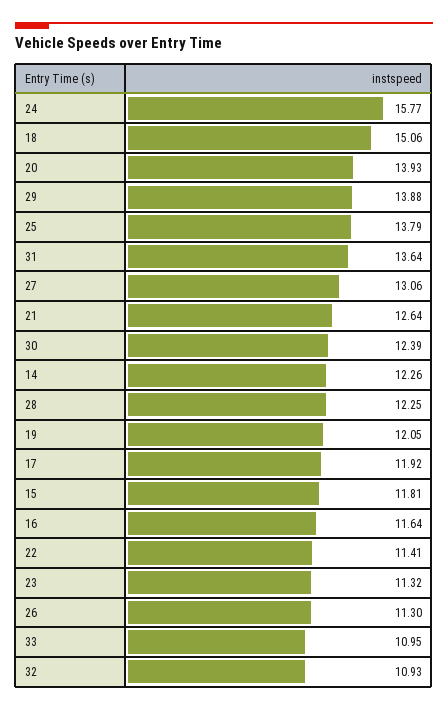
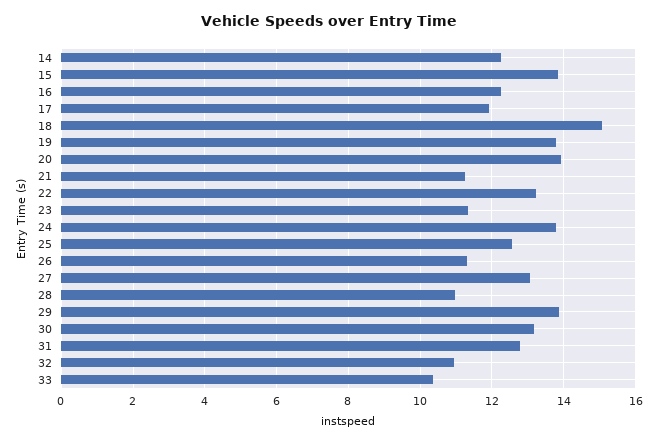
  {
-   "24": 15.77,
+   "24": 13.8,
    "18": 15.06,
    "20": 13.93,
    "29": 13.88,
-   "25": 13.79,
+   "25": 12.6,
-   "31": 13.64,
+   "31": 12.8,
    "27": 13.06,
-   "21": 12.64,
+   "21": 11.2,
-   "30": 12.39,
+   "30": 13.2,
    "14": 12.26,
-   "28": 12.25,
+   "28": 11,
-   "19": 12.05,
+   "19": 13.8,
    "17": 11.92,
-   "15": 11.81,
+   "15": 13.8,
-   "16": 11.64,
+   "16": 12.2,
-   "22": 11.41,
+   "22": 13.2,
    "23": 11.32,
    "26": 11.3,
-   "33": 10.95,
+   "33": 10.4,
    "32": 10.93
  }

